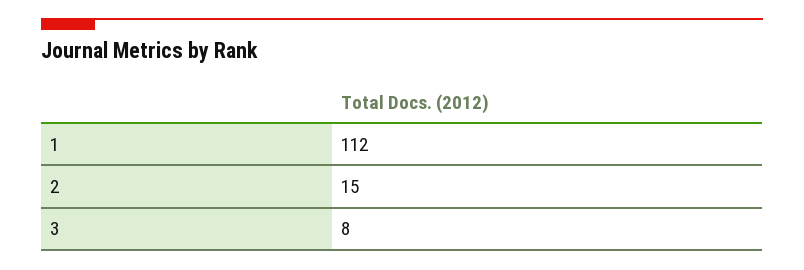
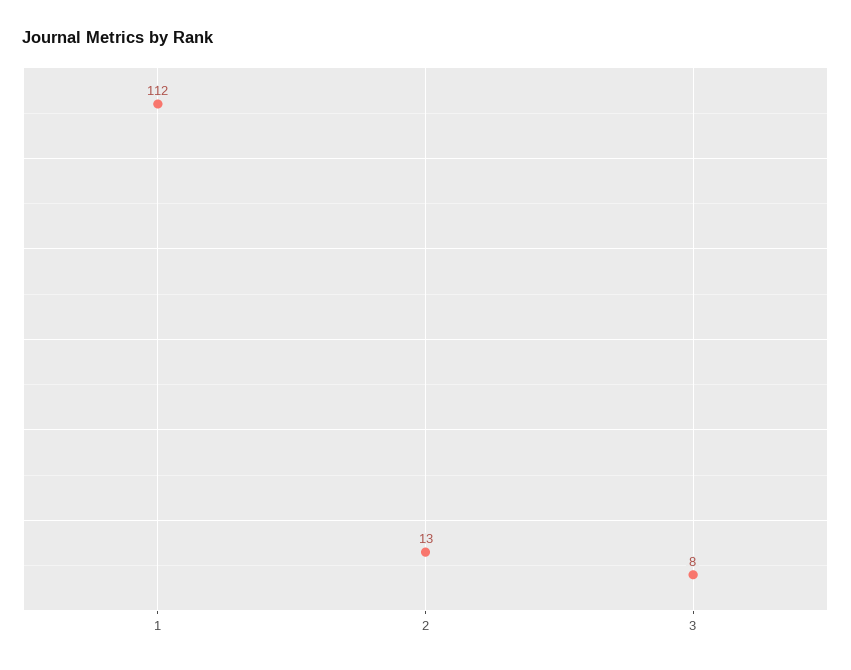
  {
    "1": 112,
-   "2": 15,
+   "2": 13,
    "3": 8
  }

